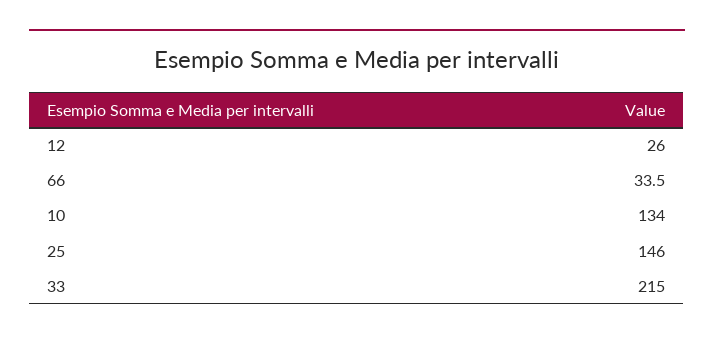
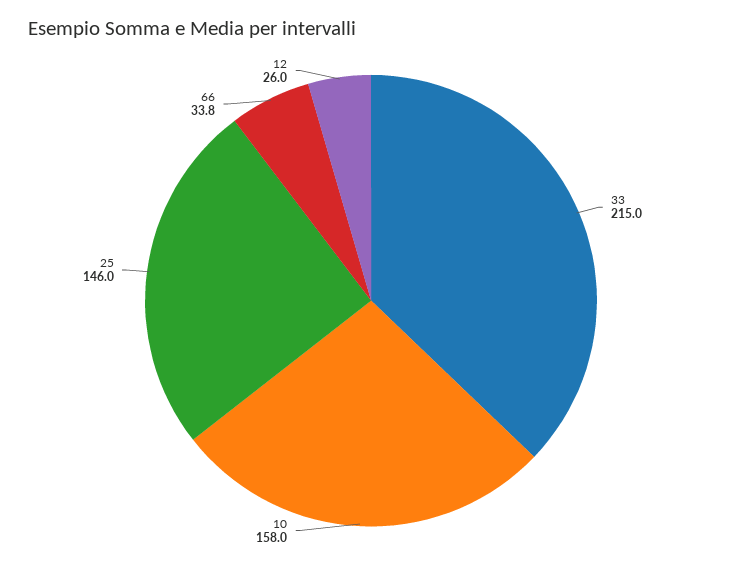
  {
    "12": 26,
-   "66": 33.5,
+   "66": 33.8,
-   "10": 134,
+   "10": 158,
    "25": 146,
    "33": 215
  }

